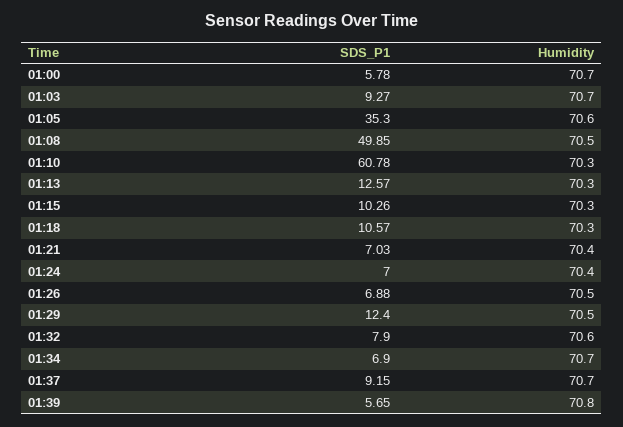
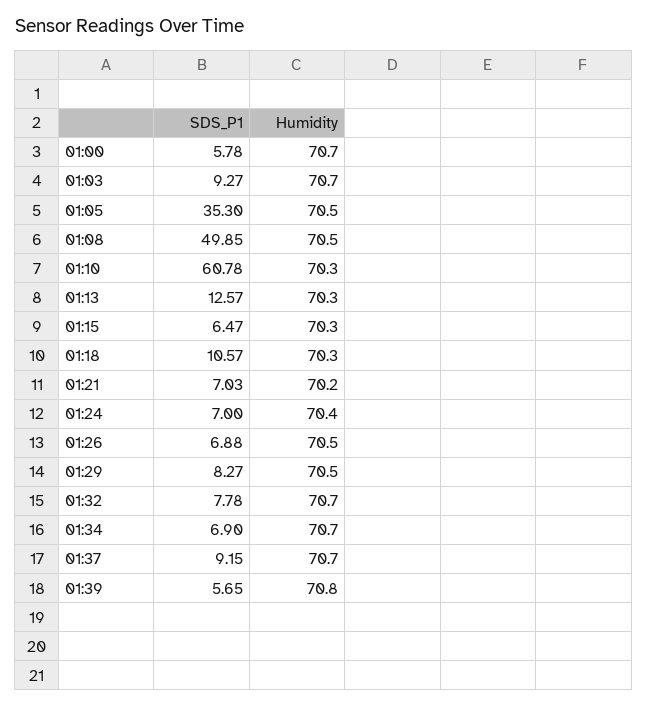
  {
    "SDS_P1": {
      "01:00": 5.78,
      "01:03": 9.27,
      "01:05": 35.3,
      "01:08": 49.85,
      "01:10": 60.78,
      "01:13": 12.57,
-     "01:15": 10.26,
+     "01:15": 6.47,
      "01:18": 10.57,
      "01:21": 7.03,
      "01:24": 7,
      "01:26": 6.88,
-     "01:29": 12.4,
+     "01:29": 8.27,
-     "01:32": 7.9,
+     "01:32": 7.78,
      "01:34": 6.9,
      "01:37": 9.15,
      "01:39": 5.65
    },
    "Humidity": {
      "01:00": 70.7,
      "01:03": 70.7,
-     "01:05": 70.6,
+     "01:05": 70.5,
      "01:08": 70.5,
      "01:10": 70.3,
      "01:13": 70.3,
      "01:15": 70.3,
      "01:18": 70.3,
-     "01:21": 70.4,
+     "01:21": 70.2,
      "01:24": 70.4,
      "01:26": 70.5,
      "01:29": 70.5,
-     "01:32": 70.6,
+     "01:32": 70.7,
      "01:34": 70.7,
      "01:37": 70.7,
      "01:39": 70.8
    }
  }

